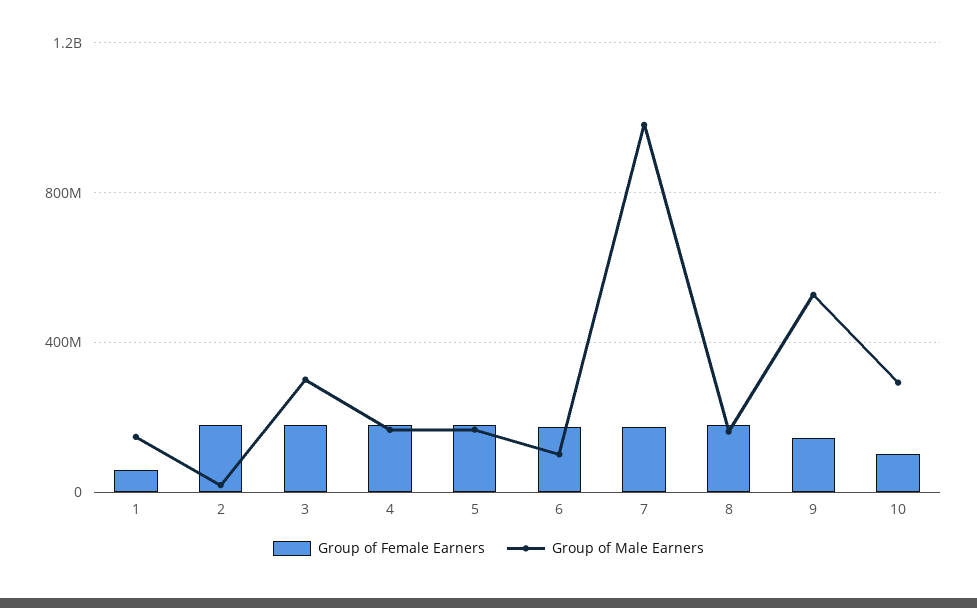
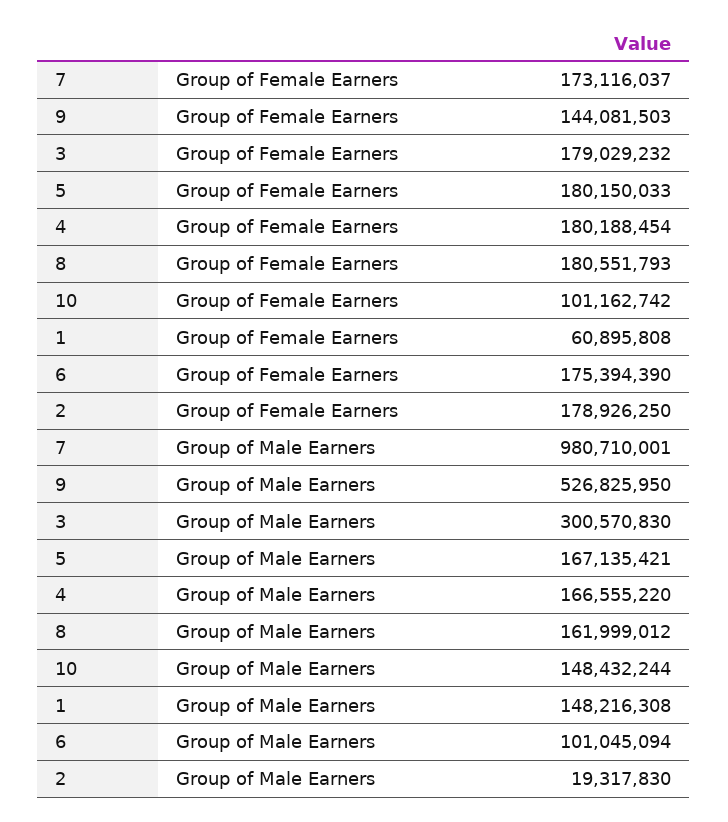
  {
    "Group of Female Earners": {
      "1": 60895808,
      "2": 178926250,
      "3": 179029232,
      "4": 180188454,
      "5": 180150033,
      "6": 175394390,
      "7": 173116037,
      "8": 180551793,
      "9": 144081503,
      "10": 101162742
    },
    "Group of Male Earners": {
      "1": 148216308,
      "2": 19317830,
      "3": 300570830,
      "4": 166555220,
      "5": 167135421,
      "6": 101045094,
      "7": 980710001,
      "8": 161999012,
      "9": 526825950,
-     "10": 300000000
+     "10": 148432244
    }
  }

